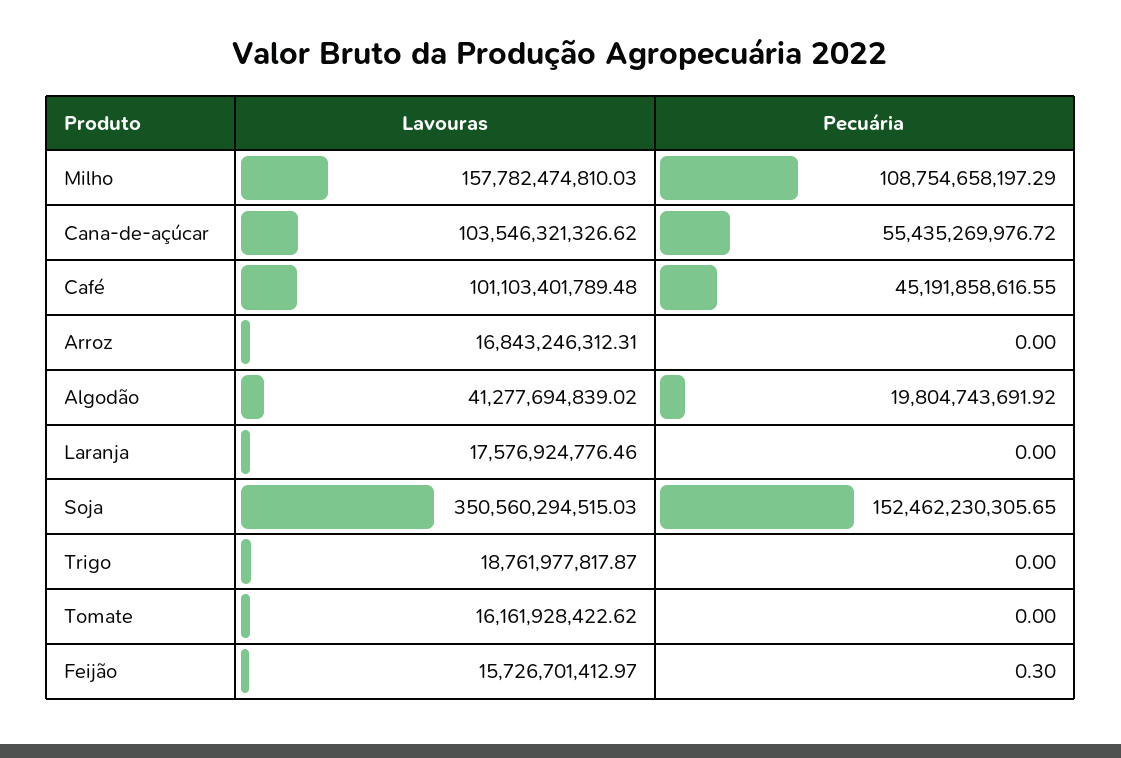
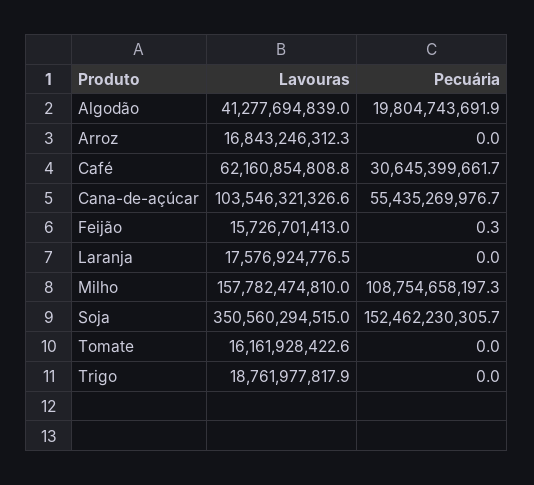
  {
    "Lavouras": {
      "Milho": 157782474810.03,
      "Cana-de-açúcar": 103546321326.62,
-     "Café": 101103401789.48,
+     "Café": 62160854808.8,
      "Arroz": 16843246312.31,
      "Algodão": 41277694839.02,
      "Laranja": 17576924776.46,
      "Soja": 350560294515.03,
      "Trigo": 18761977817.87,
      "Tomate": 16161928422.62,
      "Feijão": 15726701412.97
    },
    "Pecuária": {
      "Milho": 108754658197.29,
      "Cana-de-açúcar": 55435269976.72,
-     "Café": 45191858616.55,
+     "Café": 30645399661.7,
      "Arroz": 0,
      "Algodão": 19804743691.92,
      "Laranja": 0,
      "Soja": 152462230305.65,
      "Trigo": 0,
      "Tomate": 0,
      "Feijão": 0.3
    }
  }

